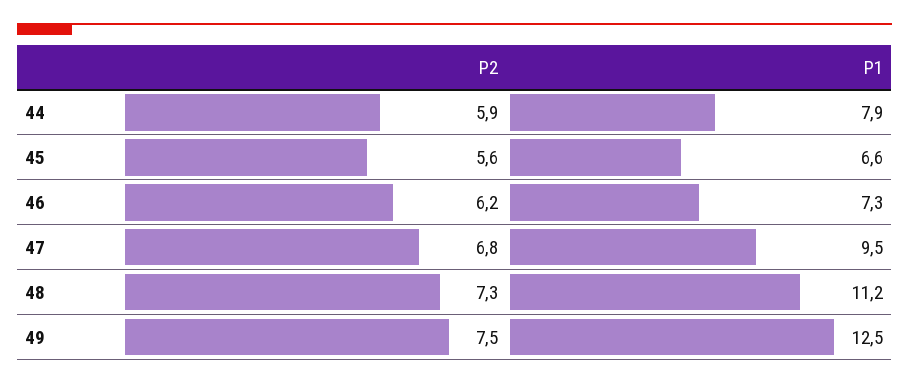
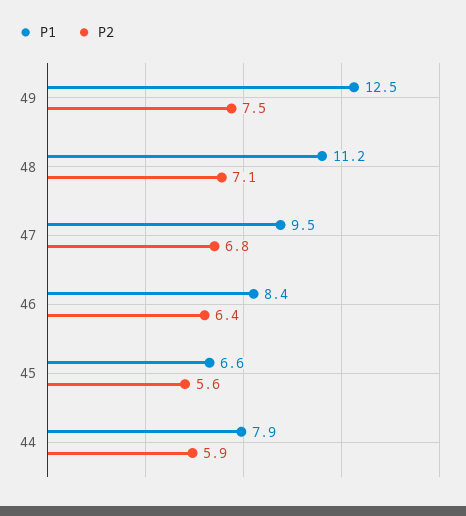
  {
    "P2": {
      "44": 5.9,
      "45": 5.6,
-     "46": 6.2,
+     "46": 6.4,
      "47": 6.8,
-     "48": 7.3,
+     "48": 7.1,
      "49": 7.5
    },
    "P1": {
      "44": 7.9,
      "45": 6.6,
-     "46": 7.3,
+     "46": 8.4,
      "47": 9.5,
      "48": 11.2,
      "49": 12.5
    }
  }

